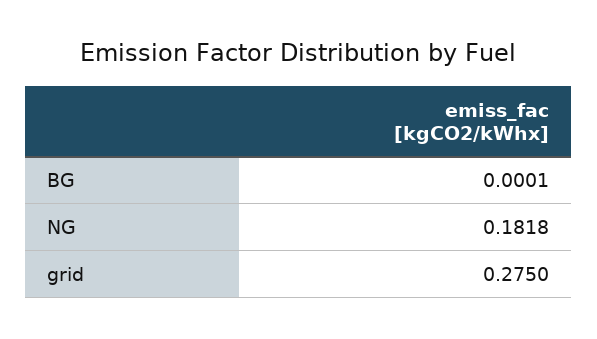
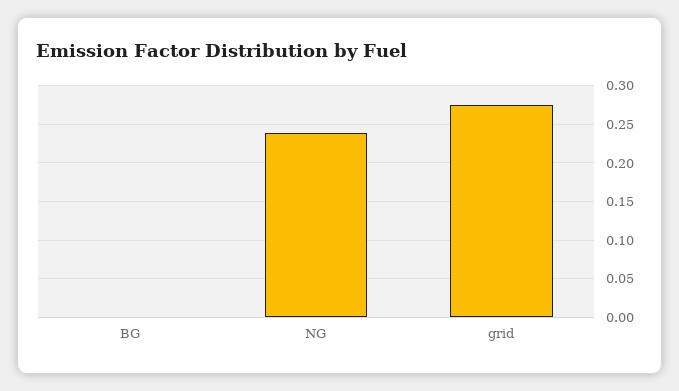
  {
    "BG": 0.0001,
-   "NG": 0.1818,
+   "NG": 0.24,
    "grid": 0.275
  }

